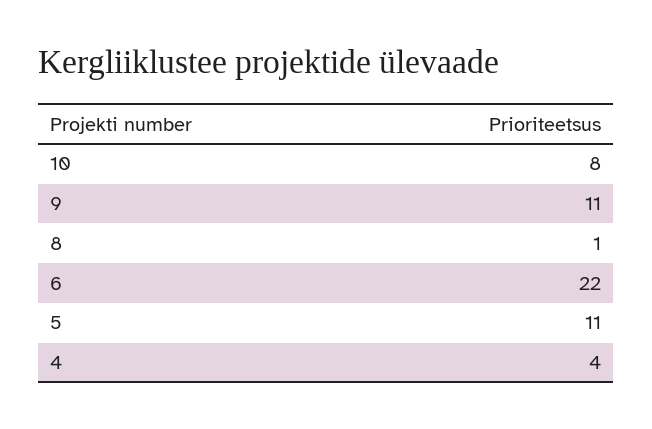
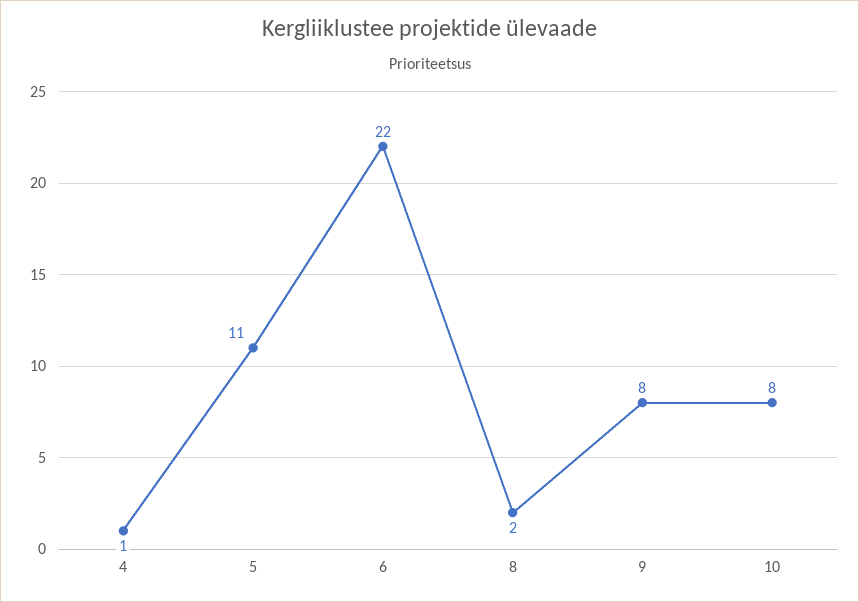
  {
    "10": 8,
-   "9": 11,
+   "9": 8,
-   "8": 1,
+   "8": 2,
    "6": 22,
    "5": 11,
-   "4": 4
+   "4": 1
  }

